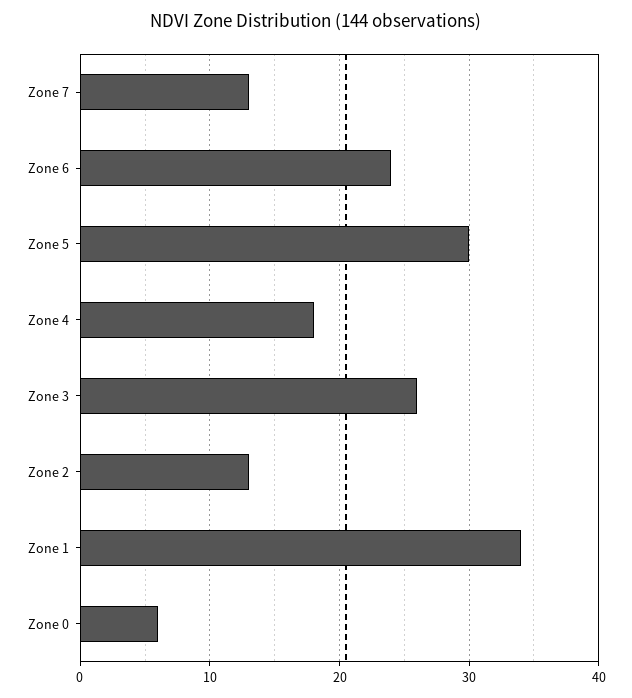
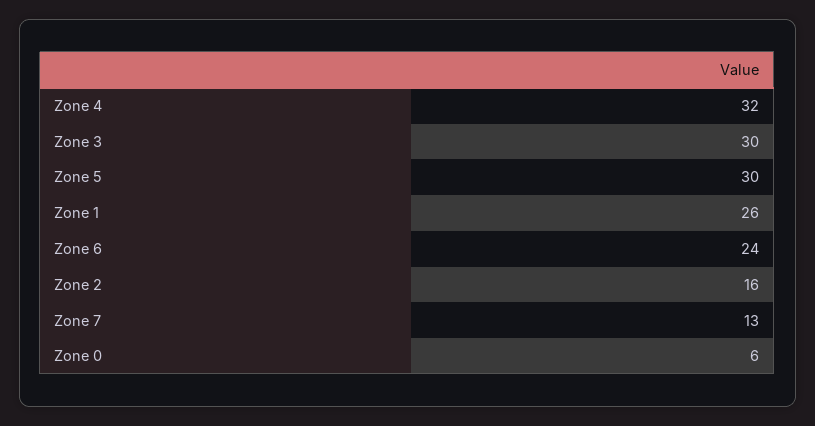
  {
    "Zone 7": 13,
    "Zone 6": 24,
    "Zone 5": 30,
-   "Zone 4": 18,
+   "Zone 4": 32,
-   "Zone 3": 26,
+   "Zone 3": 30,
-   "Zone 2": 13,
+   "Zone 2": 16,
-   "Zone 1": 34,
+   "Zone 1": 26,
    "Zone 0": 6
  }

